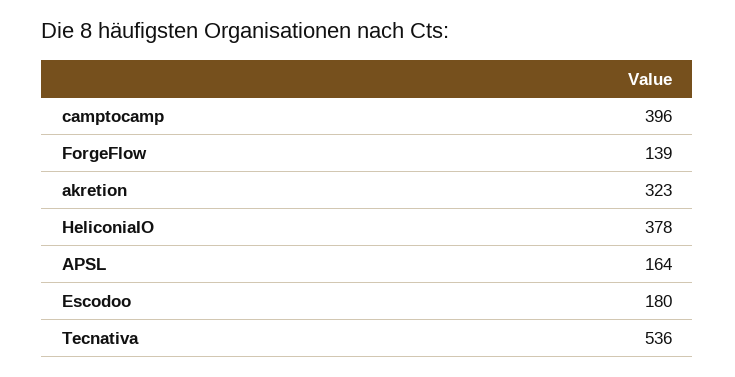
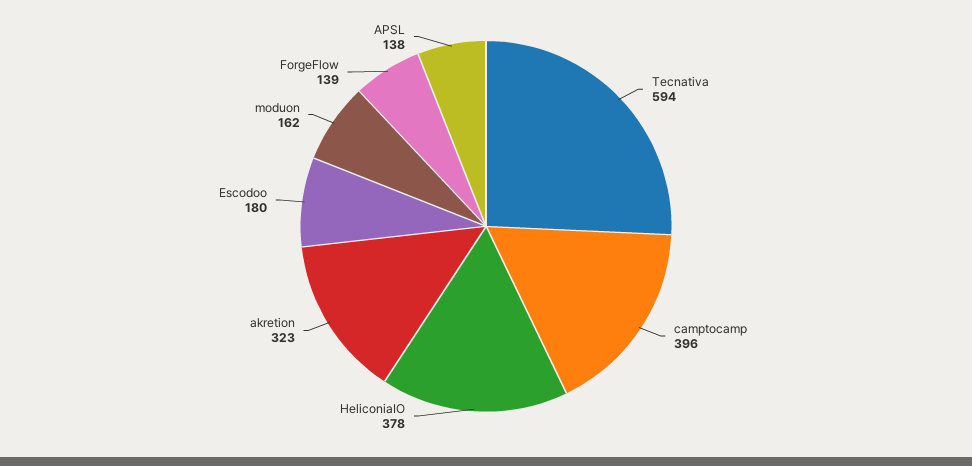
  {
    "camptocamp": 396,
    "ForgeFlow": 139,
    "akretion": 323,
    "HeliconiaIO": 378,
-   "APSL": 164,
+   "APSL": 138,
    "Escodoo": 180,
-   "Tecnativa": 536
+   "Tecnativa": 594,
+   "moduon": 162
  }

